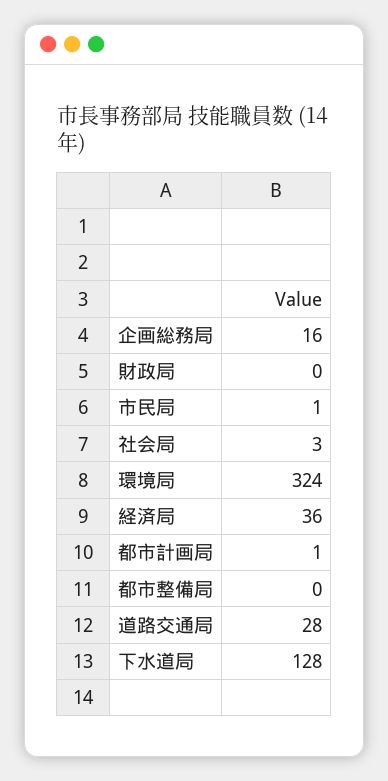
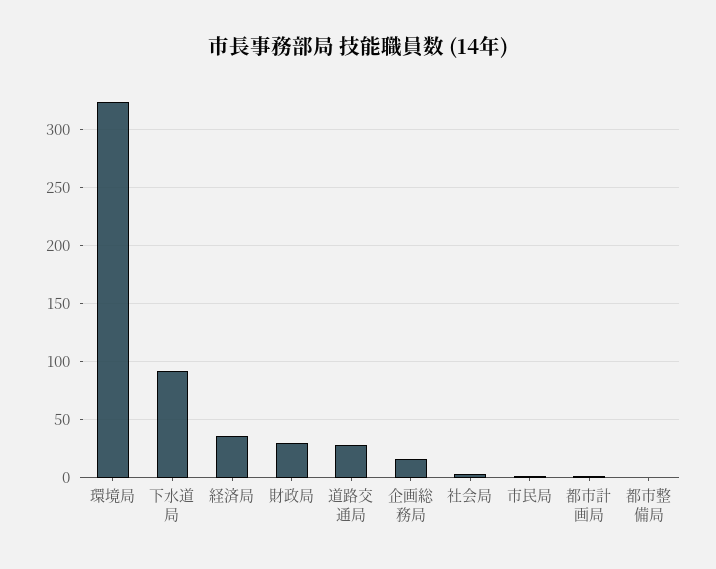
  {
    "企画総務局": 16,
-   "財政局": 0,
+   "財政局": 30,
    "市民局": 1,
    "社会局": 3,
    "環境局": 324,
    "経済局": 36,
    "都市計画局": 1,
    "都市整備局": 0,
    "道路交通局": 28,
-   "下水道局": 128
+   "下水道局": 90
  }

